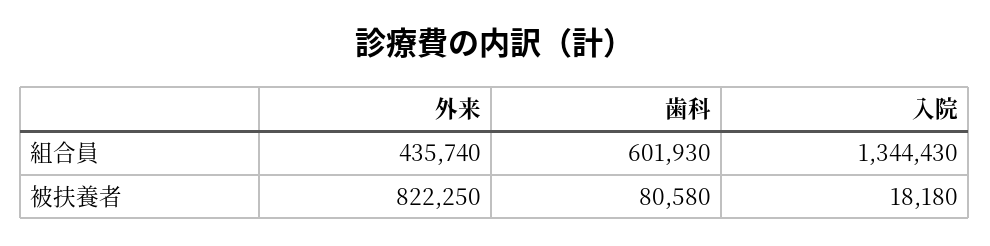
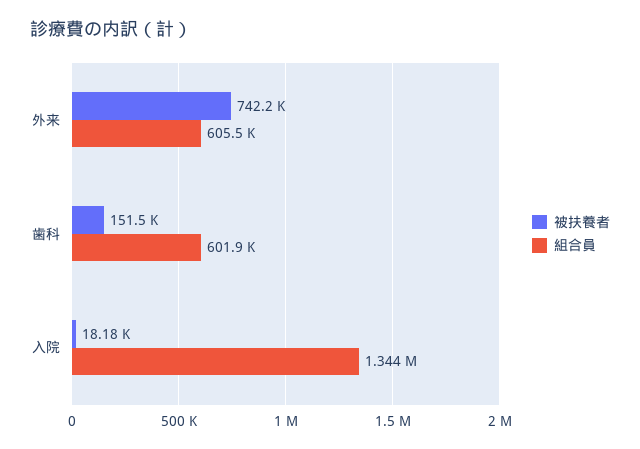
  {
    "組合員": {
-     "外来": 435740,
+     "外来": 605500,
      "歯科": 601930,
      "入院": 1344430
    },
    "被扶養者": {
-     "外来": 822250,
+     "外来": 742200,
-     "歯科": 80580,
+     "歯科": 151500,
      "入院": 18180
    }
  }

